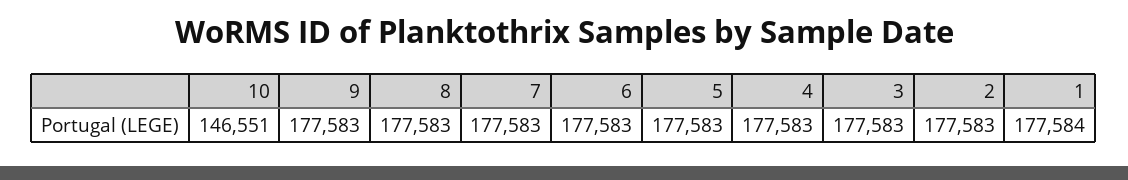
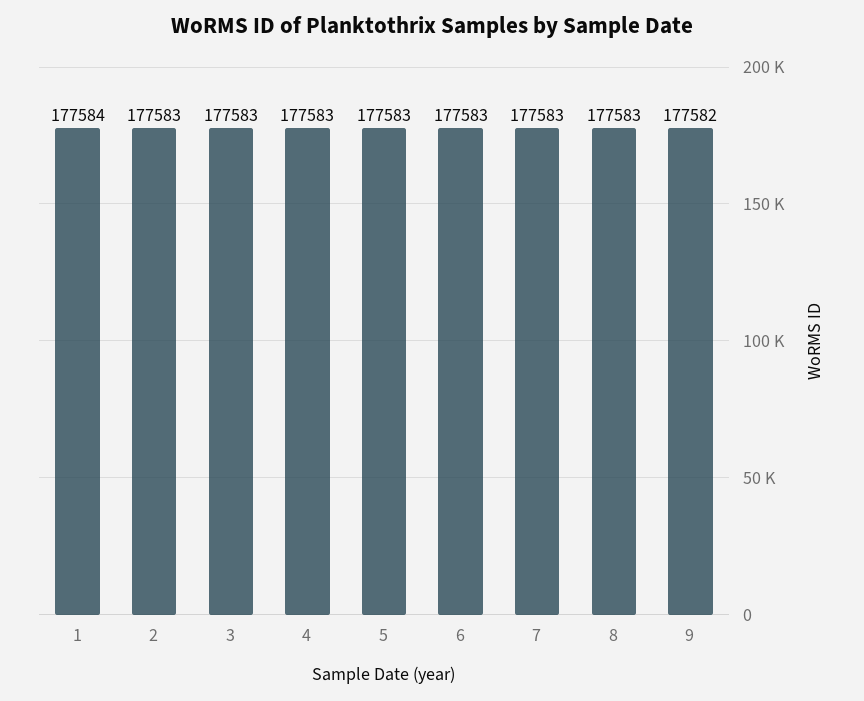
  {
-   "10": 146551,
-   "9": 177583,
+   "9": 177582,
    "8": 177583,
    "7": 177583,
    "6": 177583,
    "5": 177583,
    "4": 177583,
    "3": 177583,
    "2": 177583,
    "1": 177584
  }

